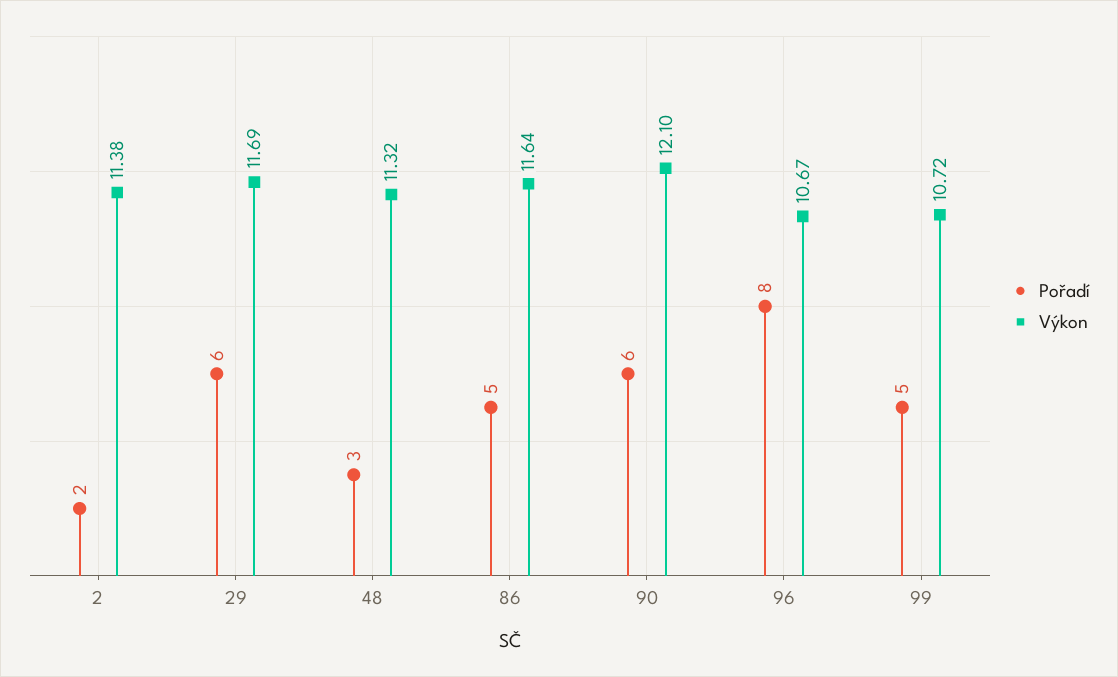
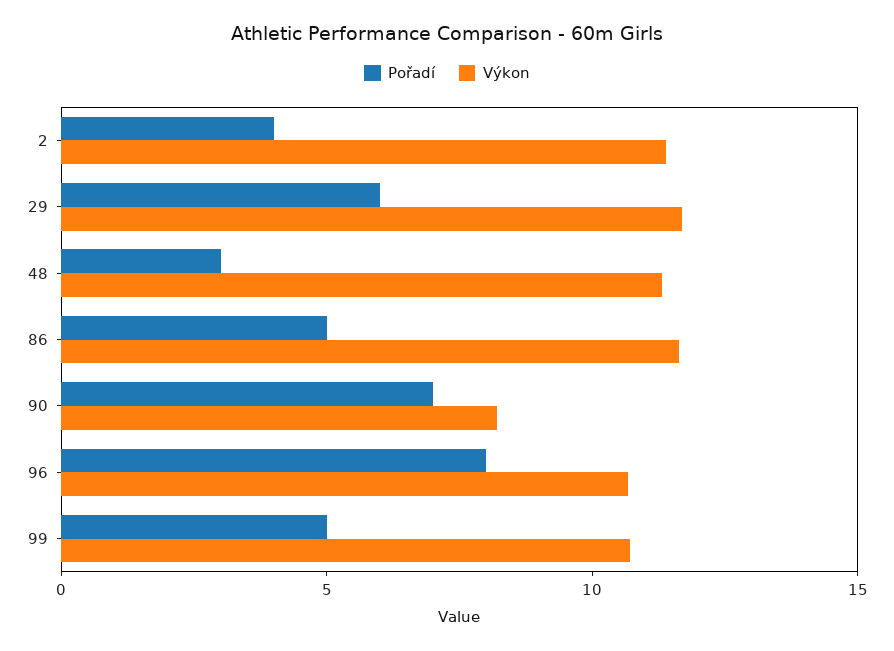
  {
    "Pořadí": {
-     "2": 2,
+     "2": 4,
      "29": 6,
      "48": 3,
      "86": 5,
-     "90": 6,
+     "90": 7,
      "96": 8,
      "99": 5
    },
    "Výkon": {
      "2": 11.38,
      "29": 11.69,
      "48": 11.32,
      "86": 11.64,
-     "90": 12.1,
+     "90": 8,
      "96": 10.67,
      "99": 10.72
    }
  }

